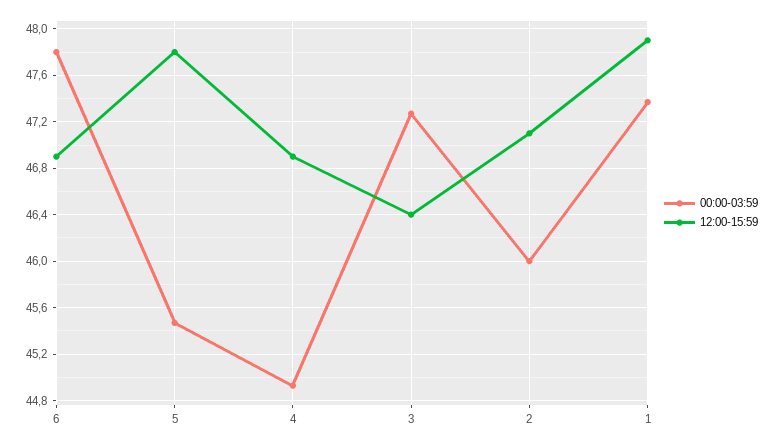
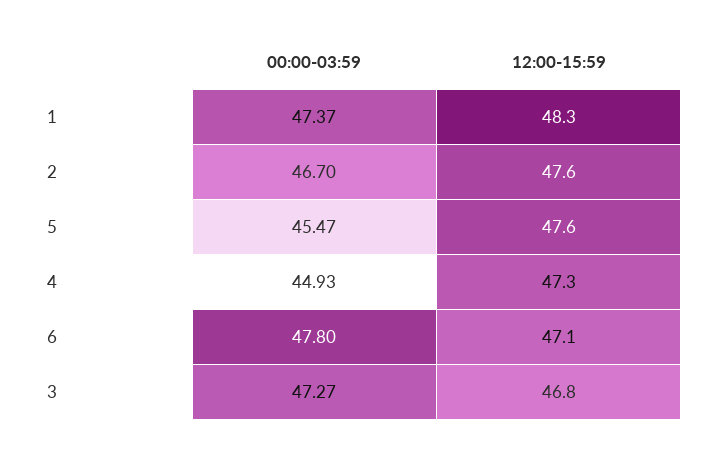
  {
    "00:00-03:59": {
      "6": 47.8,
      "5": 45.47,
      "4": 44.93,
      "3": 47.27,
-     "2": 46,
+     "2": 46.7,
      "1": 47.37
    },
    "12:00-15:59": {
-     "6": 46.9,
+     "6": 47.1,
-     "5": 47.8,
+     "5": 47.6,
-     "4": 46.9,
+     "4": 47.3,
-     "3": 46.4,
+     "3": 46.8,
-     "2": 47.1,
+     "2": 47.6,
-     "1": 47.9
+     "1": 48.3
    }
  }

